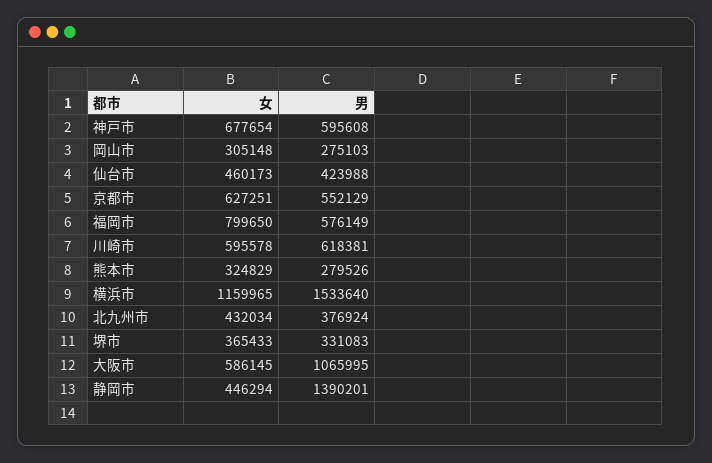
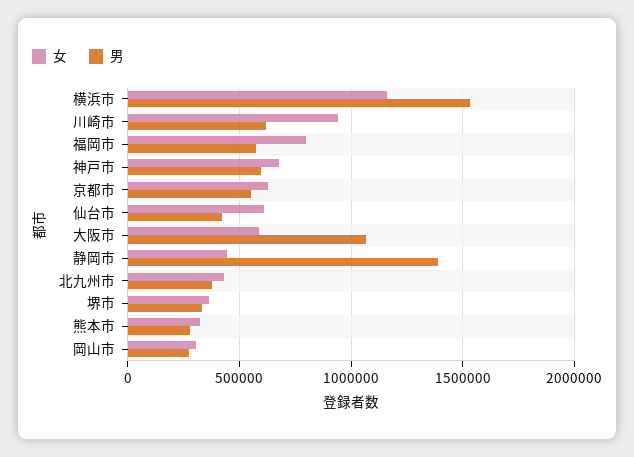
  {
    "女": {
      "神戸市": 677654,
      "岡山市": 305148,
-     "仙台市": 460173,
+     "仙台市": 600000,
      "京都市": 627251,
      "福岡市": 799650,
-     "川崎市": 595578,
+     "川崎市": 950000,
      "熊本市": 324829,
      "横浜市": 1159965,
      "北九州市": 432034,
      "堺市": 365433,
      "大阪市": 586145,
      "静岡市": 446294
    },
    "男": {
      "神戸市": 595608,
      "岡山市": 275103,
      "仙台市": 423988,
      "京都市": 552129,
      "福岡市": 576149,
      "川崎市": 618381,
      "熊本市": 279526,
      "横浜市": 1533640,
      "北九州市": 376924,
      "堺市": 331083,
      "大阪市": 1065995,
      "静岡市": 1390201
    }
  }

